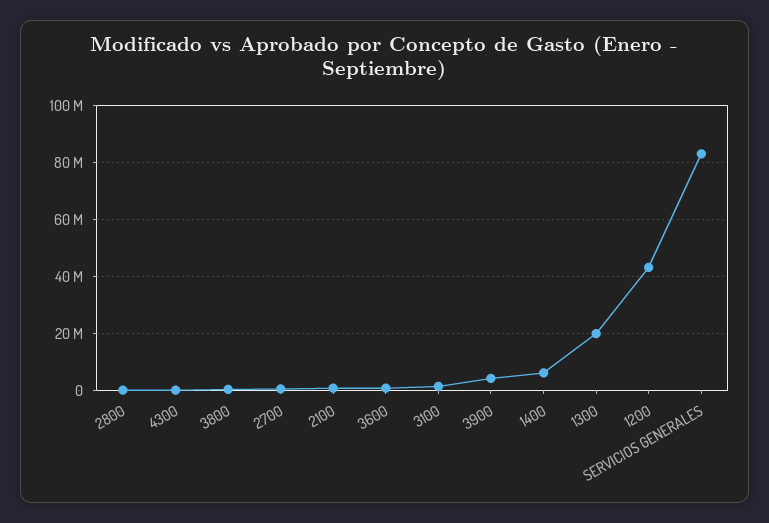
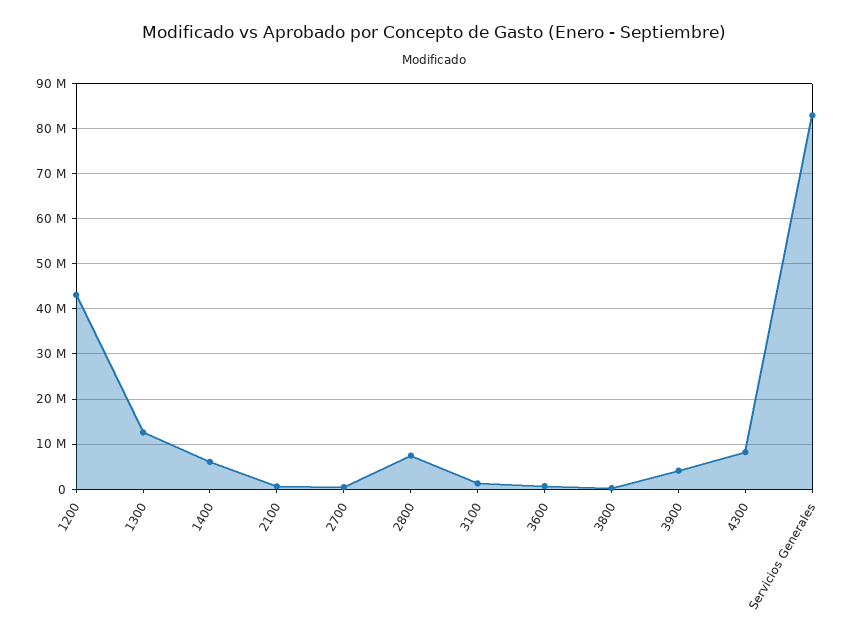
  {
-   "2800": 0,
+   "2800": 8000000,
-   "4300": 0,
+   "4300": 8000000,
    "3800": 0,
    "2700": 0,
    "2100": 0,
    "3600": 0,
    "3100": 2000000,
    "3900": 4000000,
    "1400": 6000000,
-   "1300": 20000000,
+   "1300": 12000000,
    "1200": 44000000,
    "SERVICIOS GENERALES": 82000000
  }

